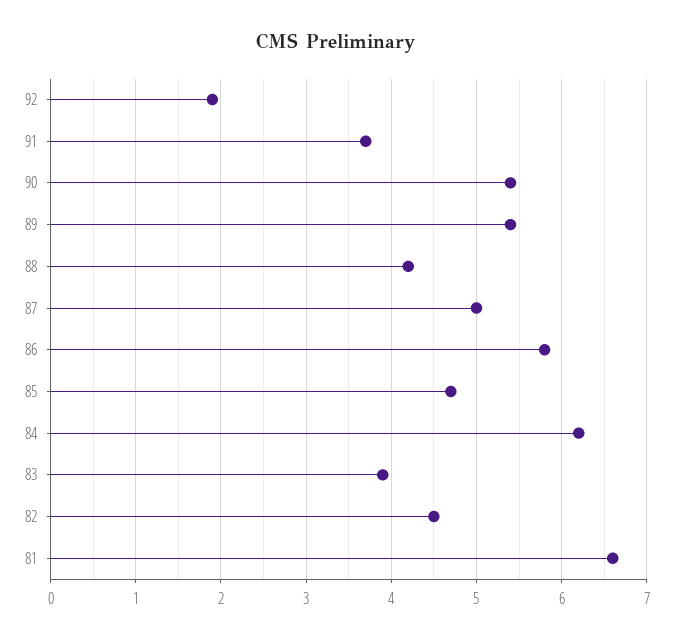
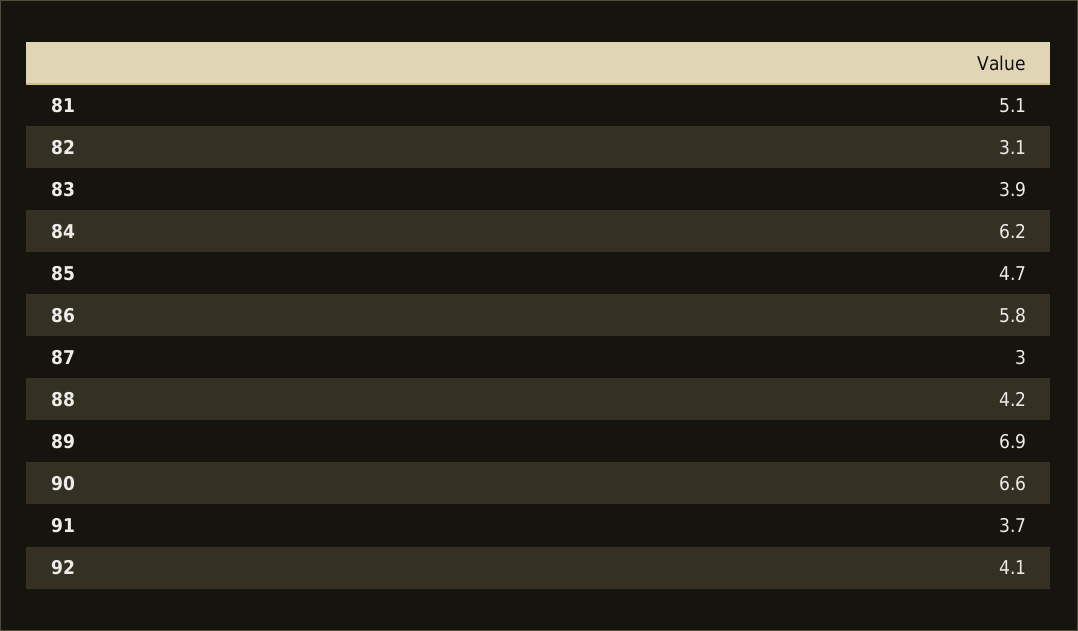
  {
-   "92": 1.9,
+   "92": 4.1,
    "91": 3.7,
-   "90": 5.4,
+   "90": 6.6,
-   "89": 5.4,
+   "89": 6.9,
    "88": 4.2,
-   "87": 5,
+   "87": 3,
    "86": 5.8,
    "85": 4.7,
    "84": 6.2,
    "83": 3.9,
-   "82": 4.5,
+   "82": 3.1,
-   "81": 6.6
+   "81": 5.1
  }

